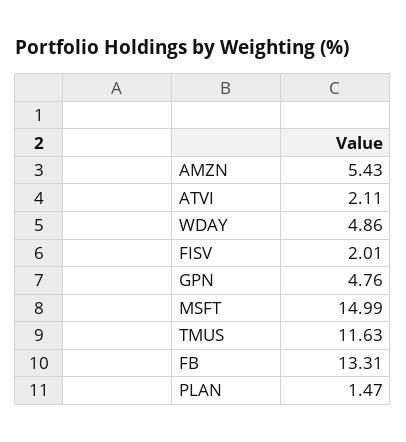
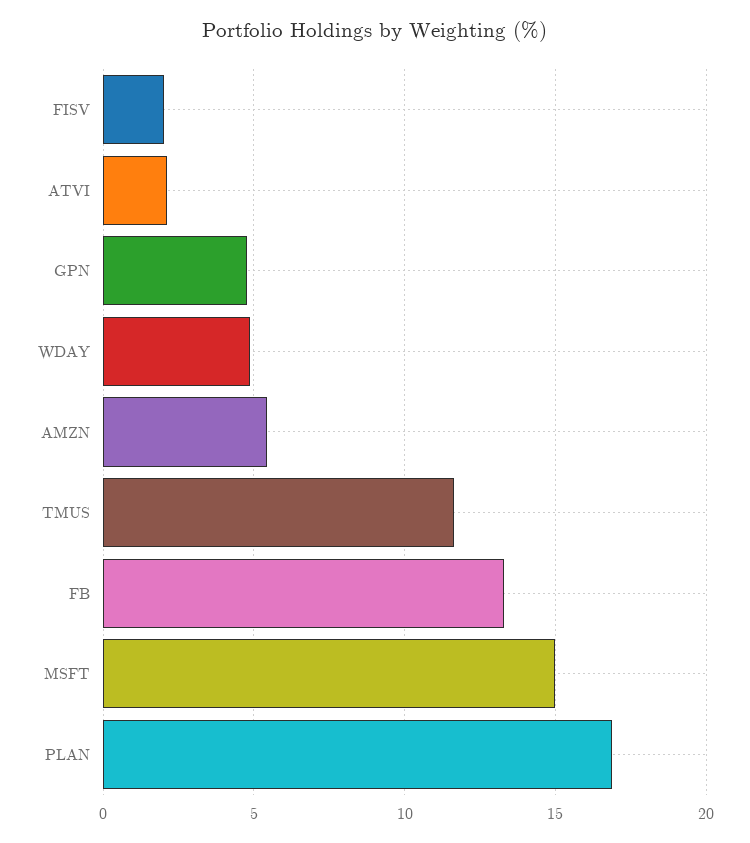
  {
    "AMZN": 5.43,
    "ATVI": 2.11,
    "WDAY": 4.86,
    "FISV": 2.01,
    "GPN": 4.76,
    "MSFT": 14.99,
    "TMUS": 11.63,
    "FB": 13.31,
-   "PLAN": 1.47
+   "PLAN": 17
  }

